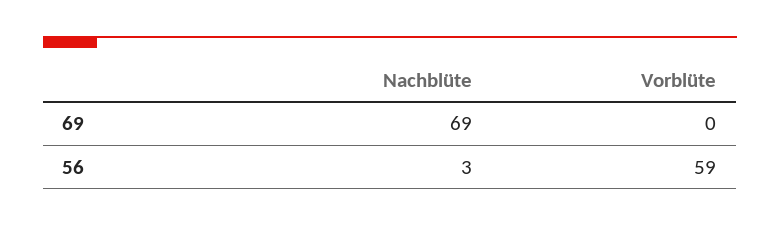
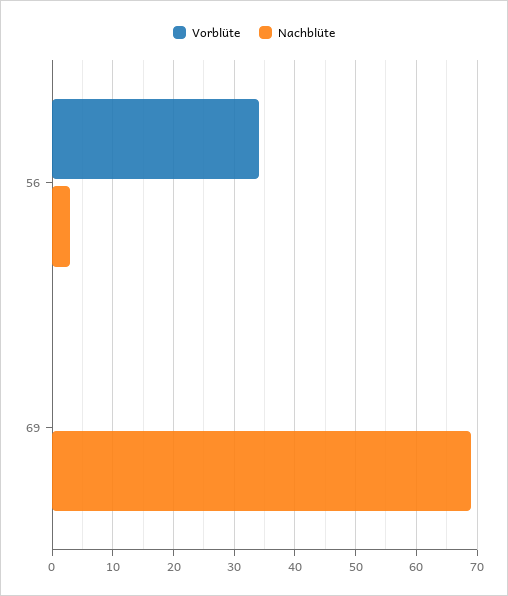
  {
    "Nachblüte": {
      "69": 69,
      "56": 3
    },
    "Vorblüte": {
      "69": 0,
-     "56": 59
+     "56": 34
    }
  }

